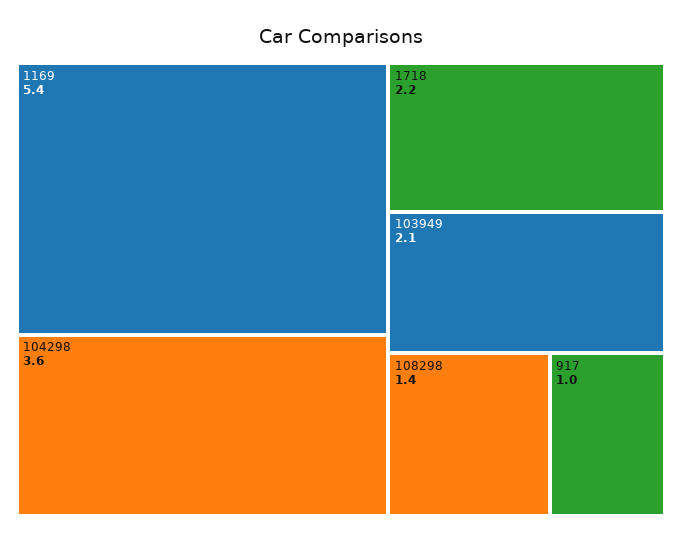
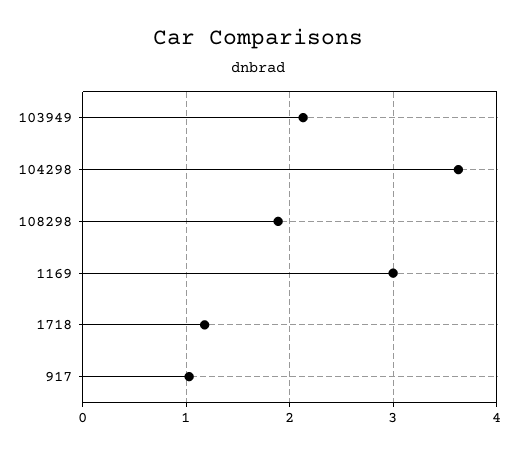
  {
-   "1169": 5.4,
+   "1169": 3,
    "104298": 3.6,
-   "1718": 2.2,
+   "1718": 1.2,
    "103949": 2.1,
-   "108298": 1.4,
+   "108298": 1.9,
    "917": 1
  }

